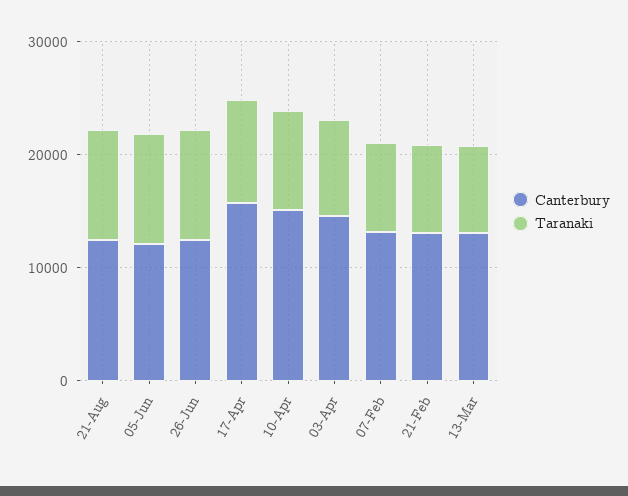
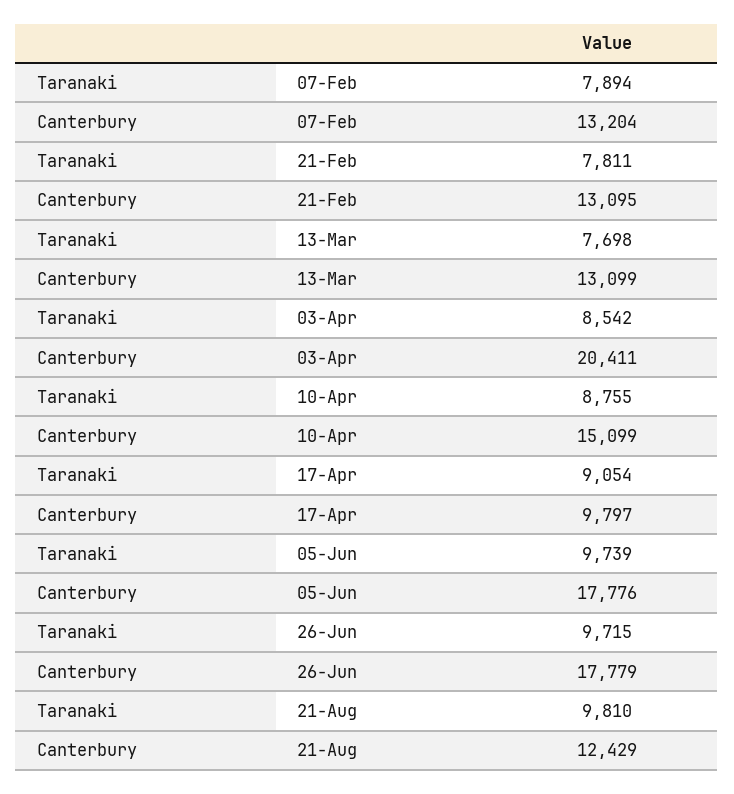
  {
    "Canterbury": {
      "21-Aug": 12429,
-     "05-Jun": 12000,
+     "05-Jun": 17776,
-     "26-Jun": 12000,
+     "26-Jun": 17779,
-     "17-Apr": 16000,
+     "17-Apr": 9797,
      "10-Apr": 15099,
-     "03-Apr": 14000,
+     "03-Apr": 20411,
      "07-Feb": 13204,
      "21-Feb": 13095,
      "13-Mar": 13099
    },
    "Taranaki": {
      "21-Aug": 9810,
      "05-Jun": 9739,
      "26-Jun": 9715,
      "17-Apr": 9054,
      "10-Apr": 8755,
      "03-Apr": 8542,
      "07-Feb": 7894,
      "21-Feb": 7811,
      "13-Mar": 7698
    }
  }

